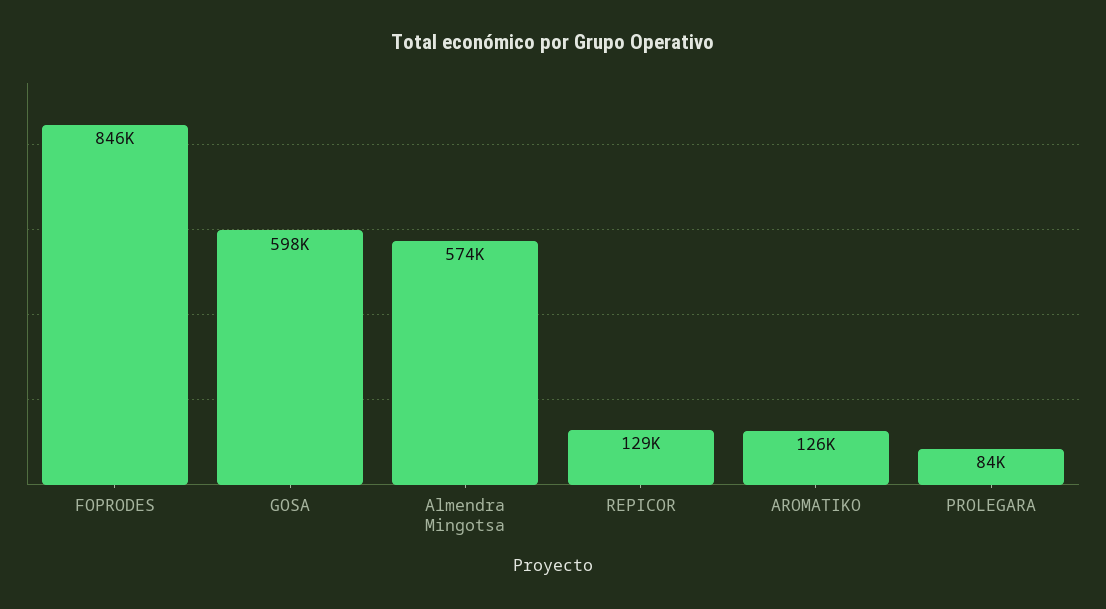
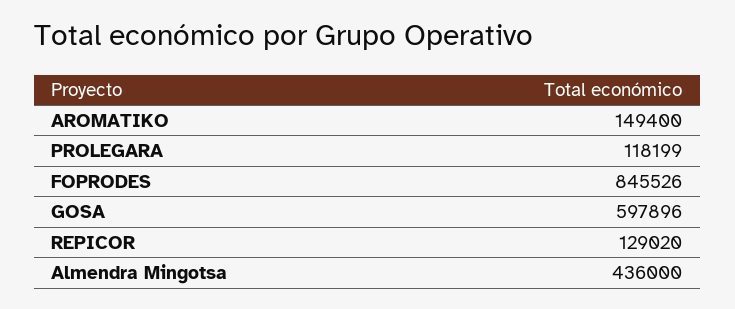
  {
    "FOPRODES": 845526,
    "GOSA": 597896,
-   "Almendra Mingotsa": 574000,
+   "Almendra Mingotsa": 436000,
    "REPICOR": 129020,
-   "AROMATIKO": 126000,
+   "AROMATIKO": 149400,
-   "PROLEGARA": 84000
+   "PROLEGARA": 118199
  }

